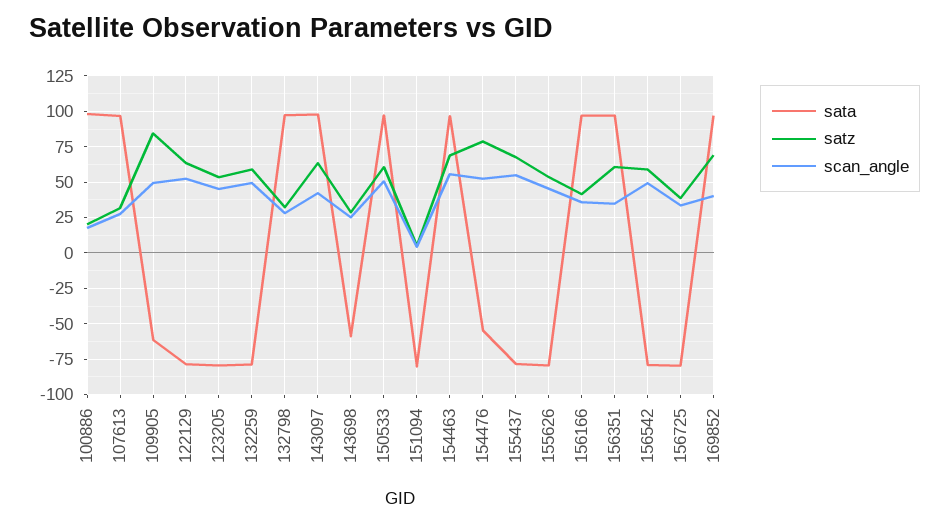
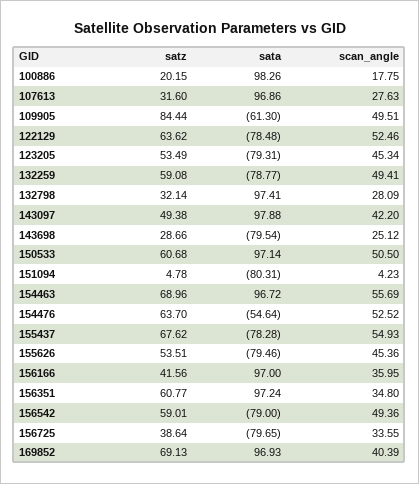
  {
    "sata": {
      "100886": 98.26,
      "107613": 96.86,
      "109905": -61.3,
      "122129": -78.48,
      "123205": -79.31,
      "132259": -78.77,
      "132798": 97.41,
      "143097": 97.88,
-     "143698": -60,
+     "143698": -79.54,
      "150533": 97.14,
      "151094": -80.31,
      "154463": 96.72,
      "154476": -54.64,
      "155437": -78.28,
      "155626": -79.46,
      "156166": 97,
      "156351": 97.24,
      "156542": -79,
      "156725": -79.65,
      "169852": 96.93
    },
    "satz": {
      "100886": 20.15,
      "107613": 31.6,
      "109905": 84.44,
      "122129": 63.62,
      "123205": 53.49,
      "132259": 59.08,
      "132798": 32.14,
-     "143097": 65,
+     "143097": 49.38,
      "143698": 28.66,
      "150533": 60.68,
      "151094": 4.78,
      "154463": 68.96,
-     "154476": 80,
+     "154476": 63.7,
      "155437": 67.62,
      "155626": 53.51,
      "156166": 41.56,
      "156351": 60.77,
      "156542": 59.01,
      "156725": 38.64,
      "169852": 69.13
    },
    "scan_angle": {
      "100886": 17.75,
      "107613": 27.63,
      "109905": 49.51,
      "122129": 52.46,
      "123205": 45.34,
      "132259": 49.41,
      "132798": 28.09,
      "143097": 42.2,
      "143698": 25.12,
      "150533": 50.5,
      "151094": 4.23,
      "154463": 55.69,
      "154476": 52.52,
      "155437": 54.93,
      "155626": 45.36,
      "156166": 35.95,
      "156351": 34.8,
      "156542": 49.36,
      "156725": 33.55,
      "169852": 40.39
    }
  }

